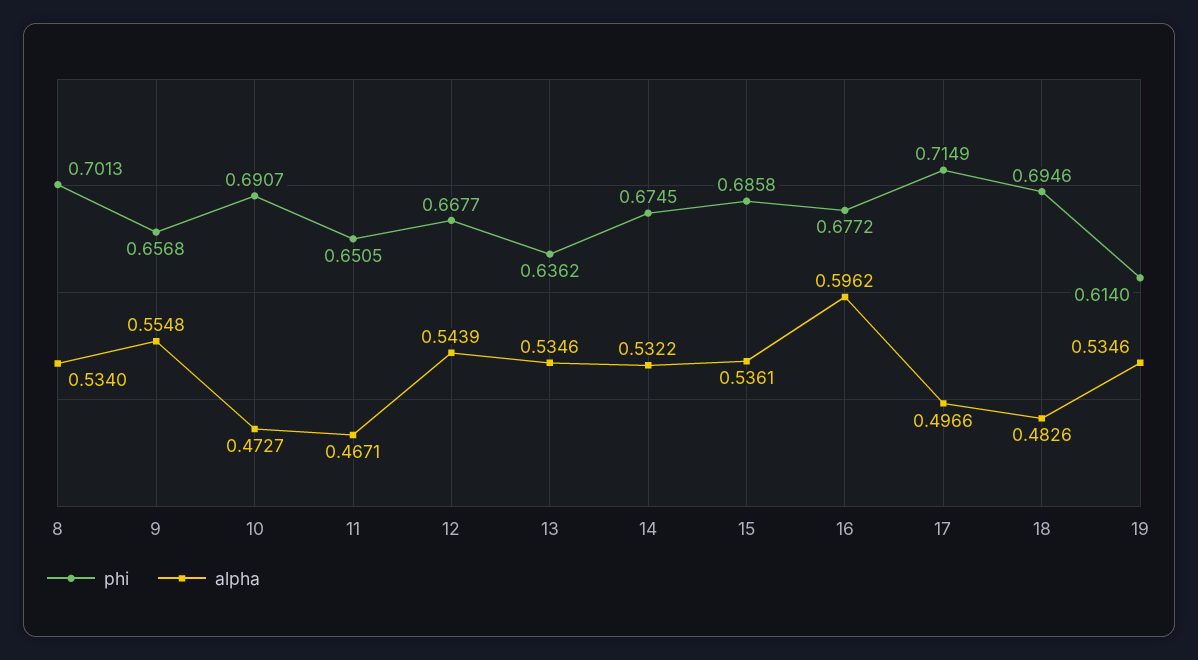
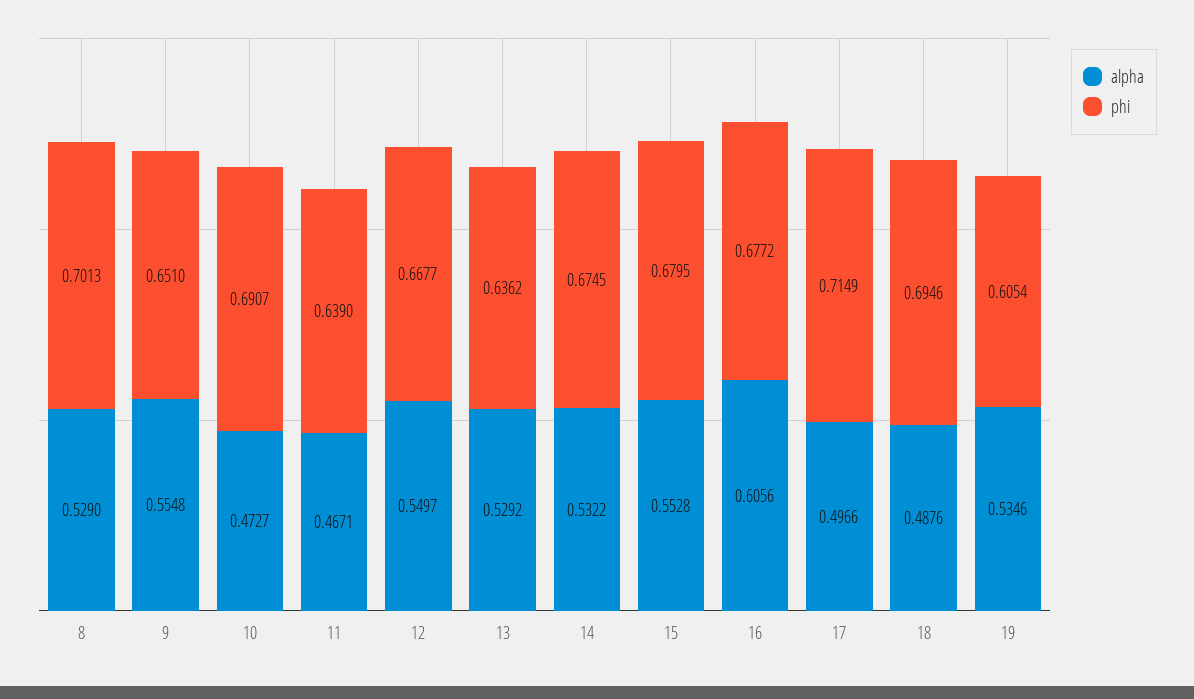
  {
    "phi": {
      "8": 0.7013,
-     "9": 0.6568,
+     "9": 0.651,
      "10": 0.6907,
-     "11": 0.6505,
+     "11": 0.639,
      "12": 0.6677,
      "13": 0.6362,
      "14": 0.6745,
-     "15": 0.6858,
+     "15": 0.6795,
      "16": 0.6772,
      "17": 0.7149,
      "18": 0.6946,
-     "19": 0.614
+     "19": 0.6054
    },
    "alpha": {
-     "8": 0.534,
+     "8": 0.529,
      "9": 0.5548,
      "10": 0.4727,
      "11": 0.4671,
-     "12": 0.5439,
+     "12": 0.5497,
-     "13": 0.5346,
+     "13": 0.5292,
      "14": 0.5322,
-     "15": 0.5361,
+     "15": 0.5528,
-     "16": 0.5962,
+     "16": 0.6056,
      "17": 0.4966,
-     "18": 0.4826,
+     "18": 0.4876,
      "19": 0.5346
    }
  }

